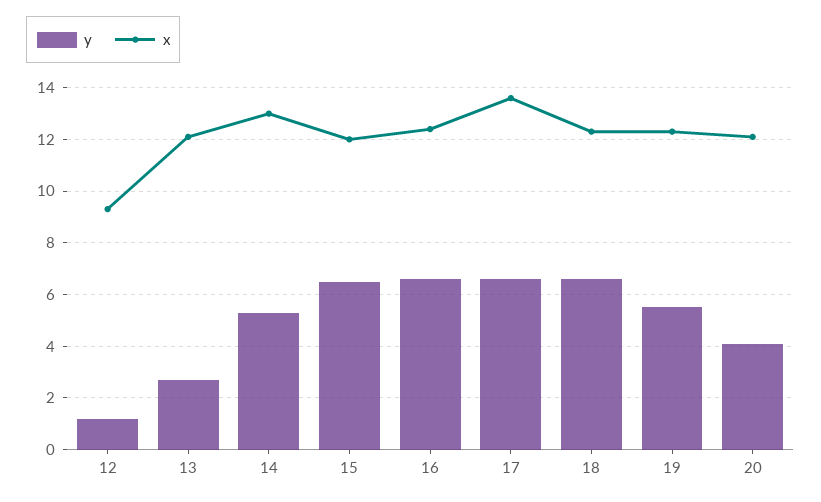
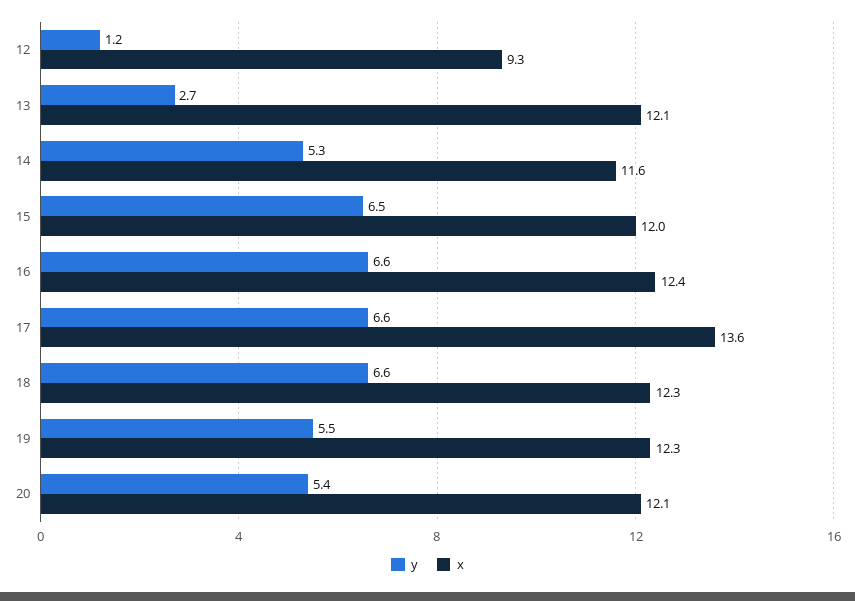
  {
    "y": {
      "12": 1.2,
      "13": 2.7,
      "14": 5.3,
      "15": 6.5,
      "16": 6.6,
      "17": 6.6,
      "18": 6.6,
      "19": 5.5,
-     "20": 4
+     "20": 5.4
    },
    "x": {
      "12": 9.3,
      "13": 12.1,
-     "14": 13,
+     "14": 11.6,
      "15": 12,
      "16": 12.4,
      "17": 13.6,
      "18": 12.3,
      "19": 12.3,
      "20": 12.1
    }
  }

